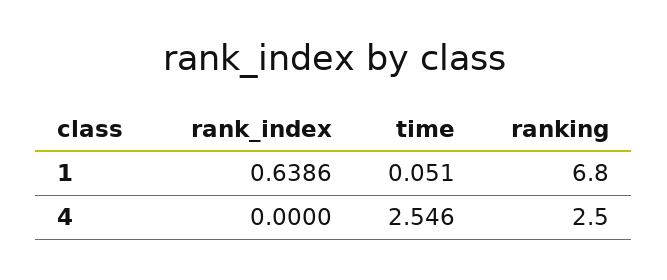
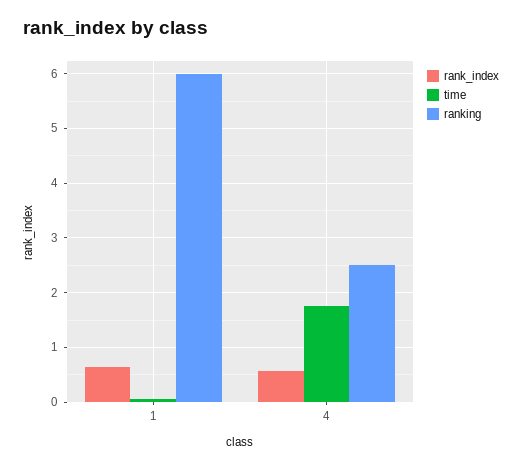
  {
    "rank_index": {
      "1": 0.6386,
-     "4": 0
+     "4": 0.6
    },
    "time": {
      "1": 0.051,
-     "4": 2.546
+     "4": 1.8
    },
    "ranking": {
-     "1": 6.8,
+     "1": 6,
      "4": 2.5
    }
  }

